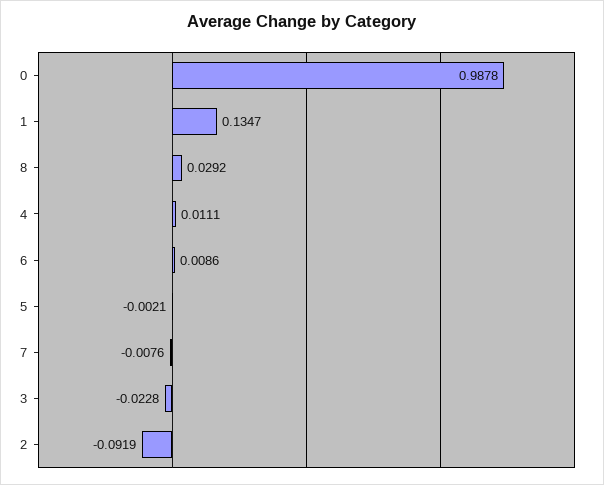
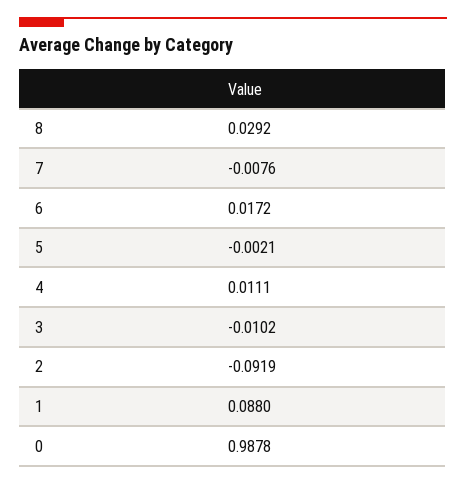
  {
    "0": 0.9878,
-   "1": 0.1347,
+   "1": 0.088,
    "8": 0.0292,
    "4": 0.0111,
-   "6": 0.0086,
+   "6": 0.0172,
    "5": -0.0021,
    "7": -0.0076,
-   "3": -0.0228,
+   "3": -0.0102,
    "2": -0.0919
  }

